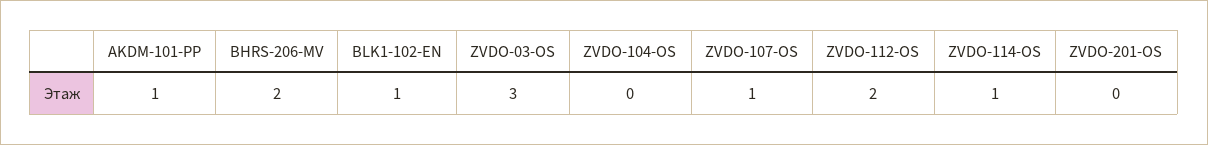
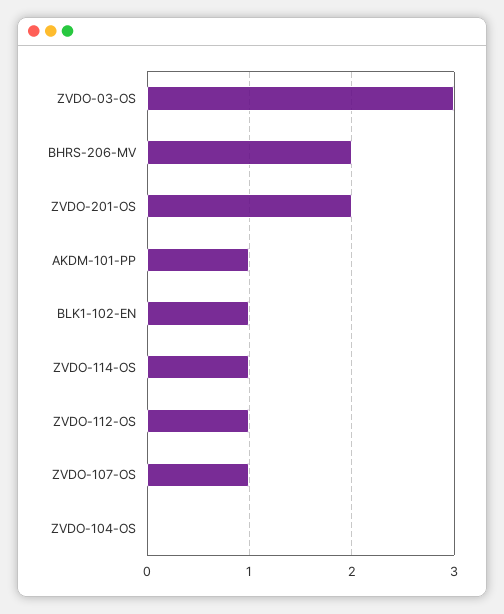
  {
    "AKDM-101-PP": 1,
    "BHRS-206-MV": 2,
    "BLK1-102-EN": 1,
    "ZVDO-03-OS": 3,
    "ZVDO-104-OS": 0,
    "ZVDO-107-OS": 1,
-   "ZVDO-112-OS": 2,
+   "ZVDO-112-OS": 1,
    "ZVDO-114-OS": 1,
-   "ZVDO-201-OS": 0
+   "ZVDO-201-OS": 2
  }

